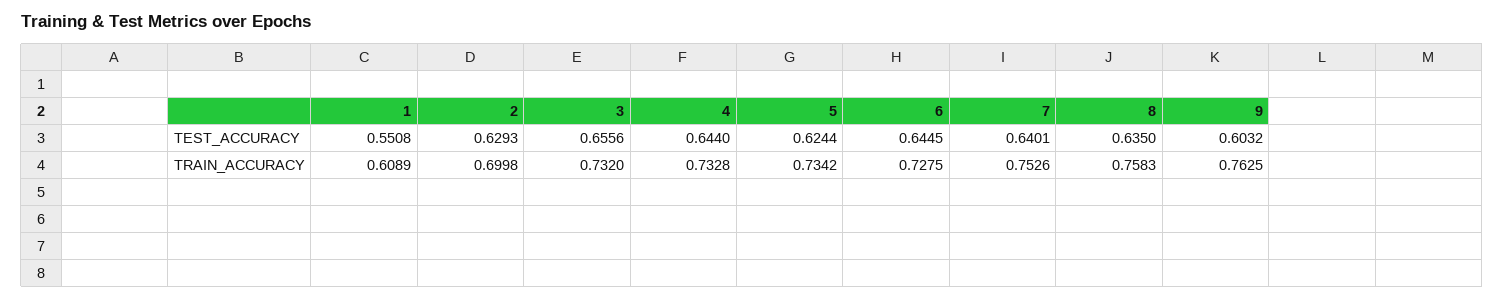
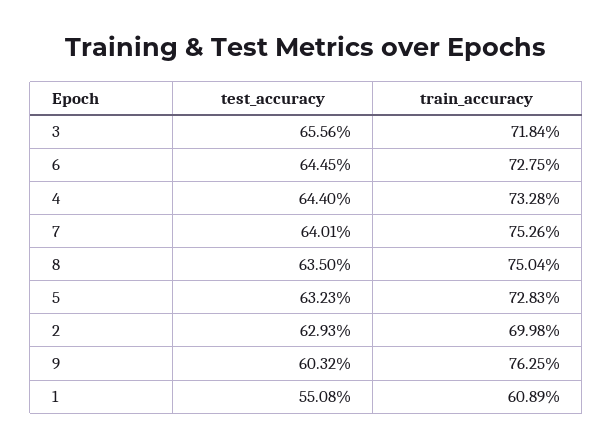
  {
    "1": {
      "TEST_ACCURACY": 0.5508,
      "TRAIN_ACCURACY": 0.6089
    },
    "2": {
      "TEST_ACCURACY": 0.6293,
      "TRAIN_ACCURACY": 0.6998
    },
    "3": {
      "TEST_ACCURACY": 0.6556,
-     "TRAIN_ACCURACY": 0.732
+     "TRAIN_ACCURACY": 0.7184
    },
    "4": {
      "TEST_ACCURACY": 0.644,
      "TRAIN_ACCURACY": 0.7328
    },
    "5": {
-     "TEST_ACCURACY": 0.6244,
+     "TEST_ACCURACY": 0.6323,
-     "TRAIN_ACCURACY": 0.7342
+     "TRAIN_ACCURACY": 0.7283
    },
    "6": {
      "TEST_ACCURACY": 0.6445,
      "TRAIN_ACCURACY": 0.7275
    },
    "7": {
      "TEST_ACCURACY": 0.6401,
      "TRAIN_ACCURACY": 0.7526
    },
    "8": {
      "TEST_ACCURACY": 0.635,
-     "TRAIN_ACCURACY": 0.7583
+     "TRAIN_ACCURACY": 0.7504
    },
    "9": {
      "TEST_ACCURACY": 0.6032,
      "TRAIN_ACCURACY": 0.7625
    }
  }

